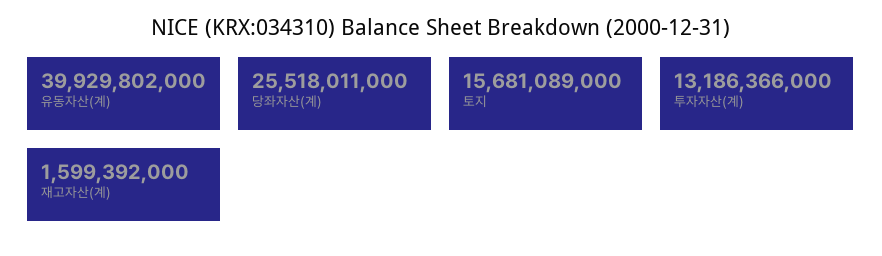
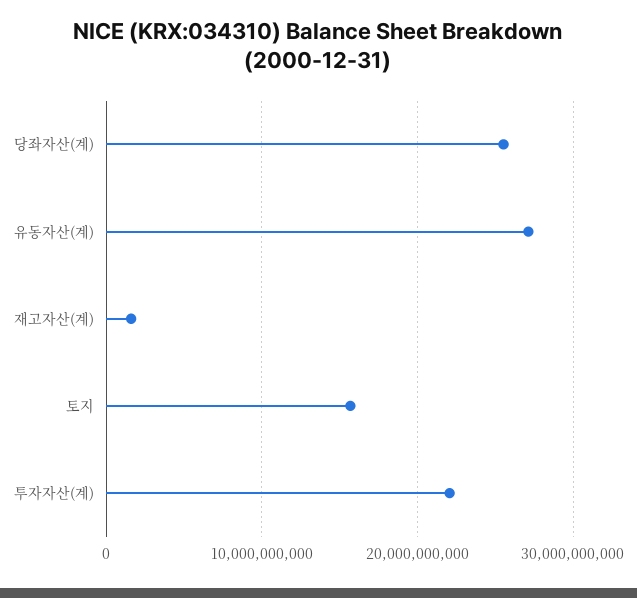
  {
-   "유동자산(계)": 39929802000,
+   "유동자산(계)": 27000000000,
    "당좌자산(계)": 25518011000,
    "토지": 15681089000,
-   "투자자산(계)": 13186366000,
+   "투자자산(계)": 22000000000,
    "재고자산(계)": 1599392000
  }

